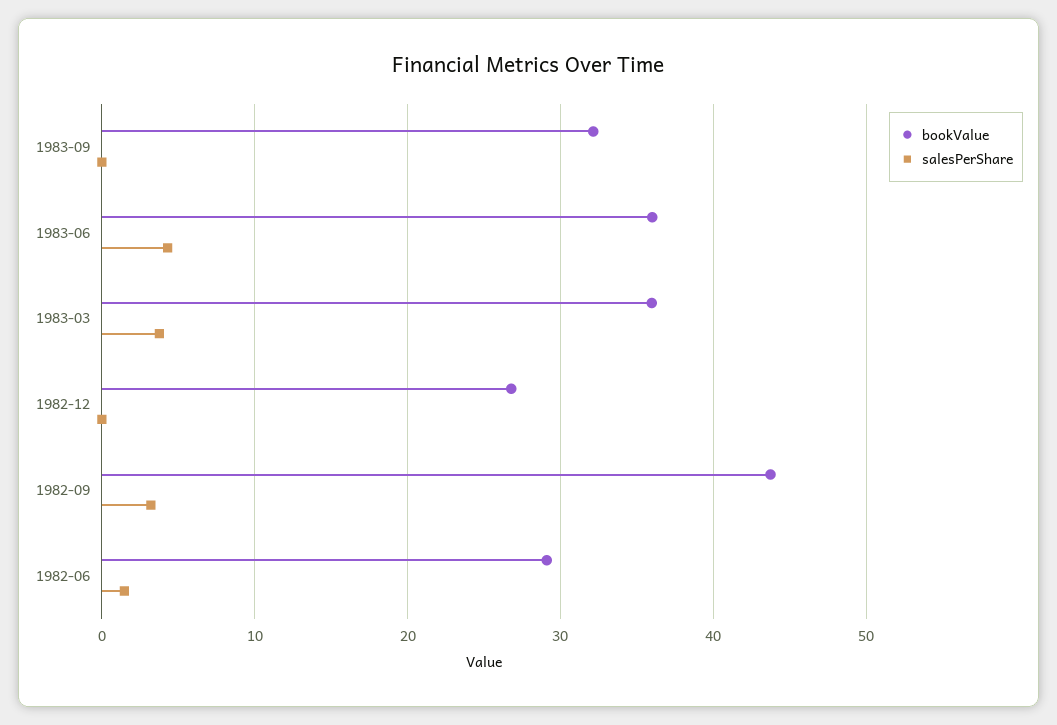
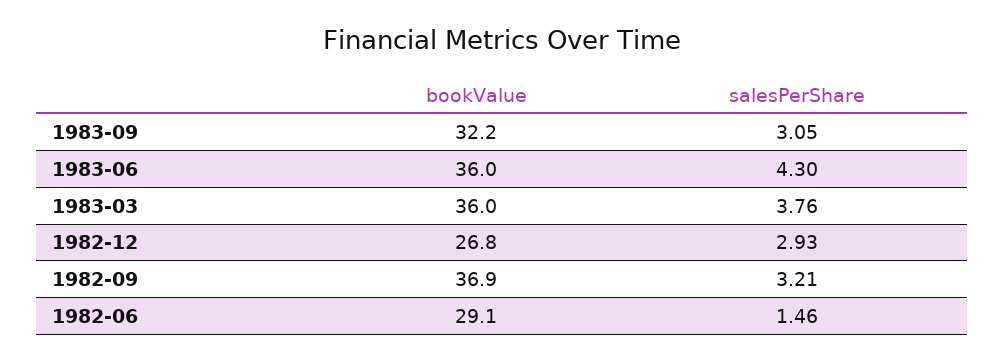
  {
    "bookValue": {
      "1983-09": 32.2,
      "1983-06": 36,
      "1983-03": 36,
      "1982-12": 26.8,
-     "1982-09": 44,
+     "1982-09": 36.9,
      "1982-06": 29.1
    },
    "salesPerShare": {
-     "1983-09": 0,
+     "1983-09": 3.05,
      "1983-06": 4.3,
      "1983-03": 3.76,
-     "1982-12": 0,
+     "1982-12": 2.93,
      "1982-09": 3.21,
      "1982-06": 1.46
    }
  }

